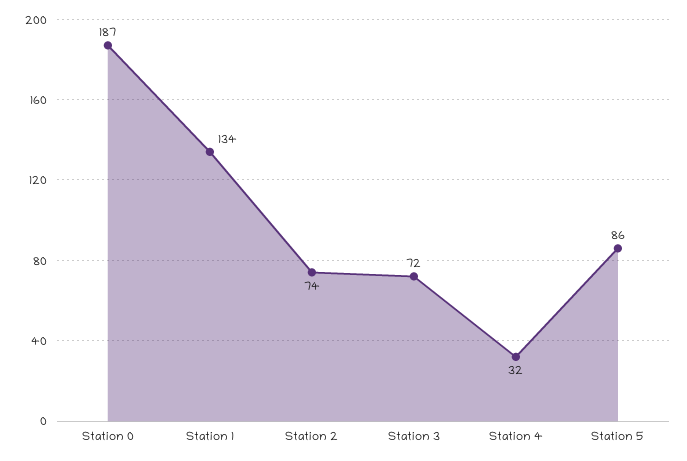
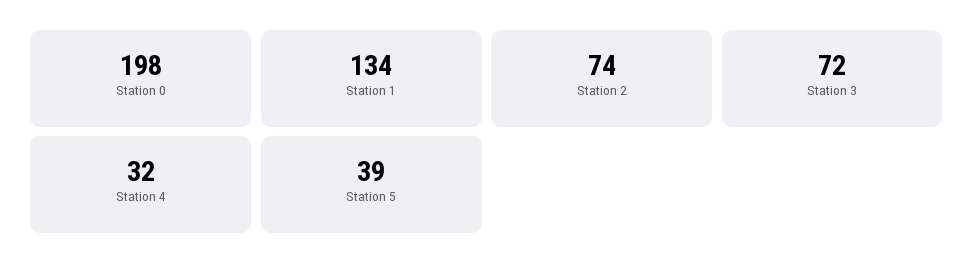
  {
-   "Station 0": 187,
+   "Station 0": 198,
    "Station 1": 134,
    "Station 2": 74,
    "Station 3": 72,
    "Station 4": 32,
-   "Station 5": 86
+   "Station 5": 39
  }

